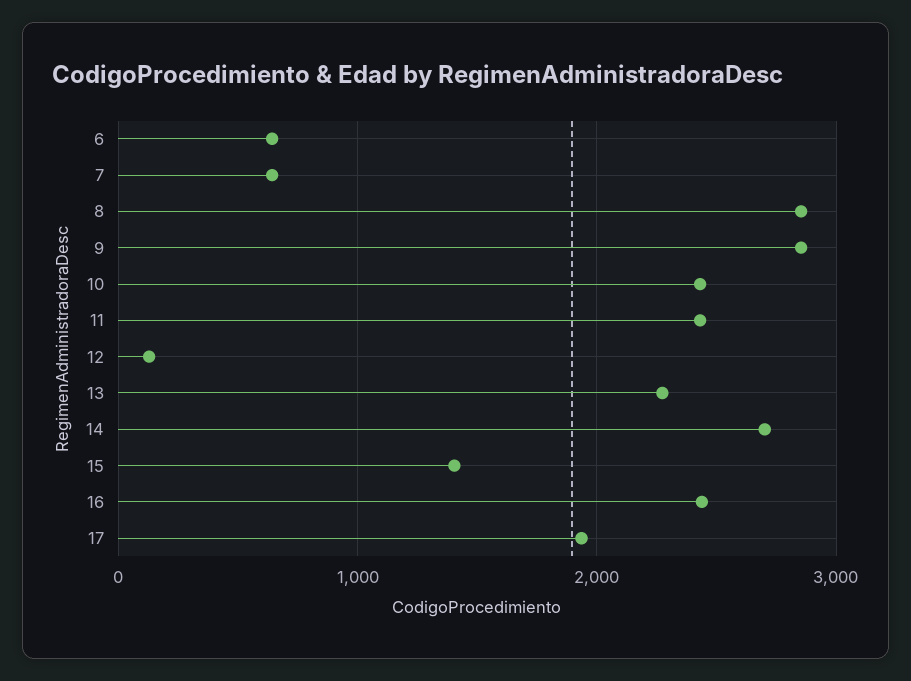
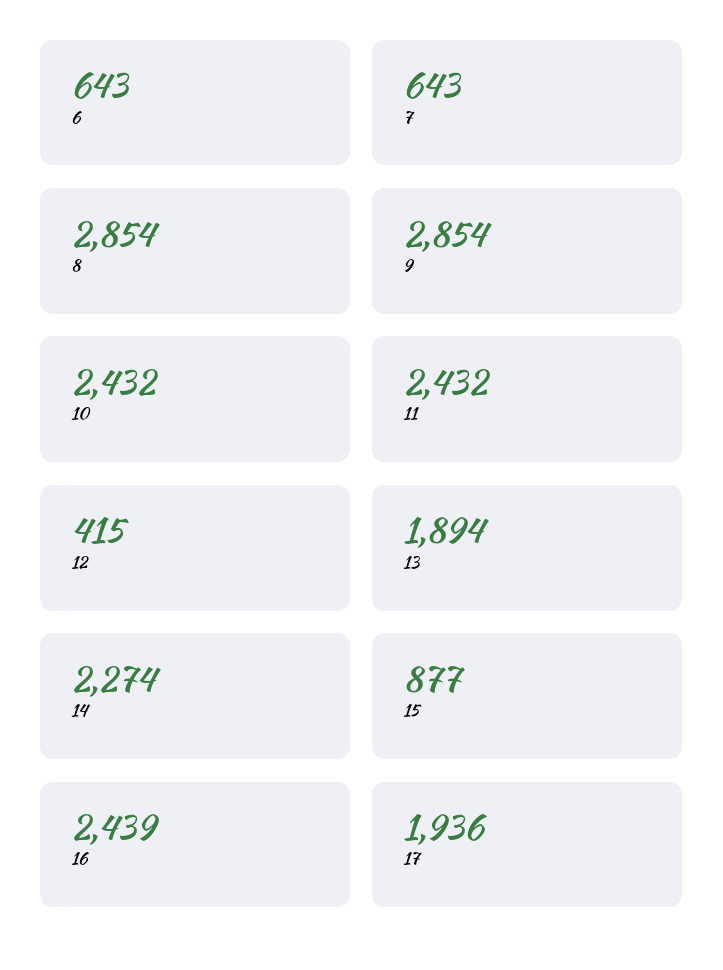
  {
    "6": 643,
    "7": 643,
    "8": 2854,
    "9": 2854,
    "10": 2432,
    "11": 2432,
-   "12": 100,
+   "12": 415,
-   "13": 2300,
+   "13": 1894,
-   "14": 2700,
+   "14": 2274,
-   "15": 1400,
+   "15": 877,
    "16": 2439,
    "17": 1936
  }

